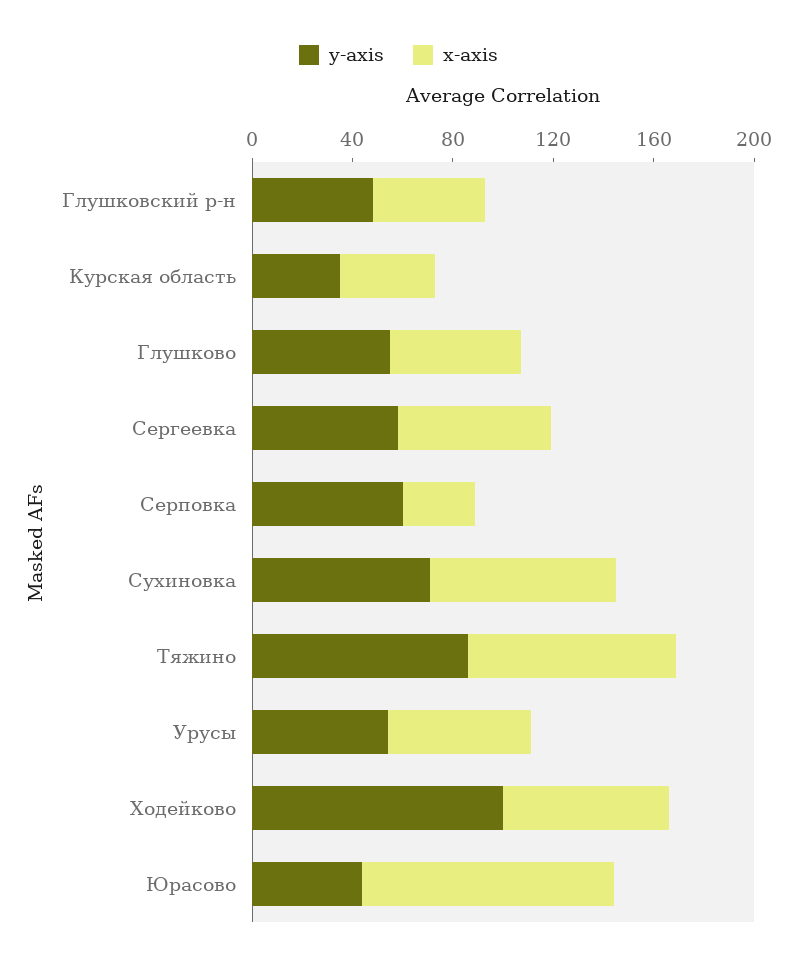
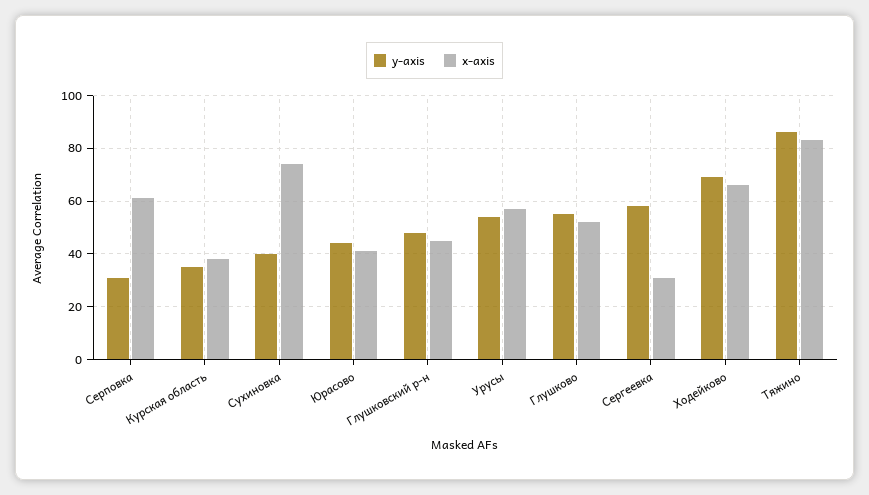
  {
    "y-axis": {
      "Глушковский р-н": 50,
      "Курская область": 35,
      "Глушково": 55,
      "Сергеевка": 60,
-     "Серповка": 60,
+     "Серповка": 30,
-     "Сухиновка": 70,
+     "Сухиновка": 40,
      "Тяжино": 85,
      "Урусы": 55,
-     "Ходейково": 100,
+     "Ходейково": 70,
      "Юрасово": 45
    },
    "x-axis": {
      "Глушковский р-н": 45,
      "Курская область": 40,
      "Глушково": 50,
-     "Сергеевка": 60,
+     "Сергеевка": 30,
-     "Серповка": 30,
+     "Серповка": 60,
      "Сухиновка": 75,
      "Тяжино": 85,
      "Урусы": 55,
      "Ходейково": 65,
-     "Юрасово": 100
+     "Юрасово": 40
    }
  }

